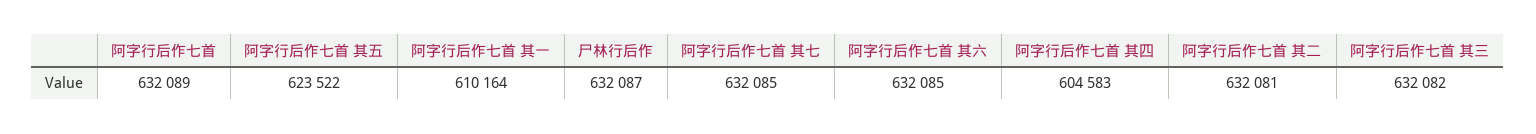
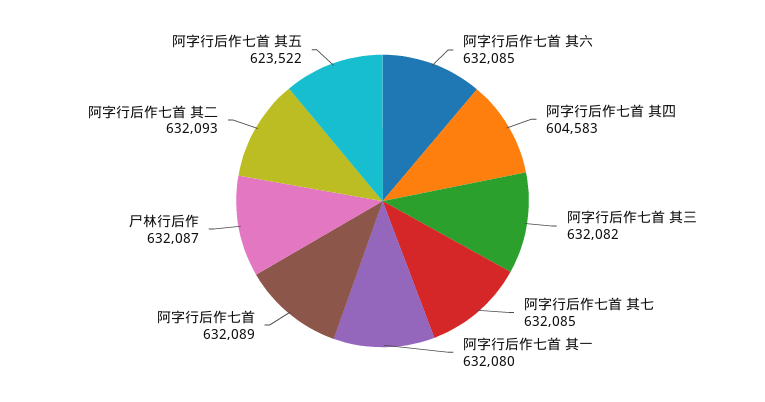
  {
    "阿字行后作七首": 632089,
    "阿字行后作七首 其五": 623522,
-   "阿字行后作七首 其一": 610164,
+   "阿字行后作七首 其一": 632080,
    "尸林行后作": 632087,
    "阿字行后作七首 其七": 632085,
    "阿字行后作七首 其六": 632085,
    "阿字行后作七首 其四": 604583,
-   "阿字行后作七首 其二": 632081,
+   "阿字行后作七首 其二": 632093,
    "阿字行后作七首 其三": 632082
  }

